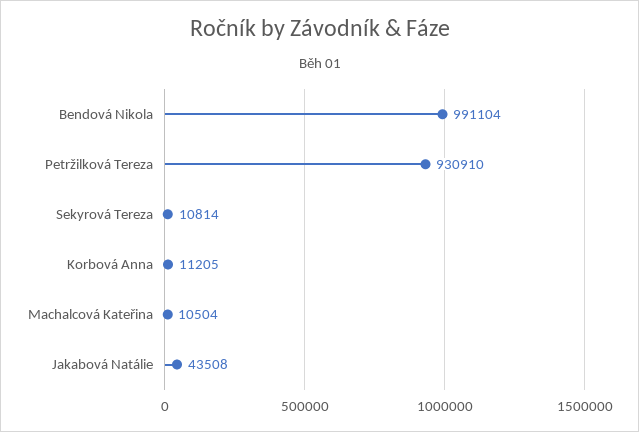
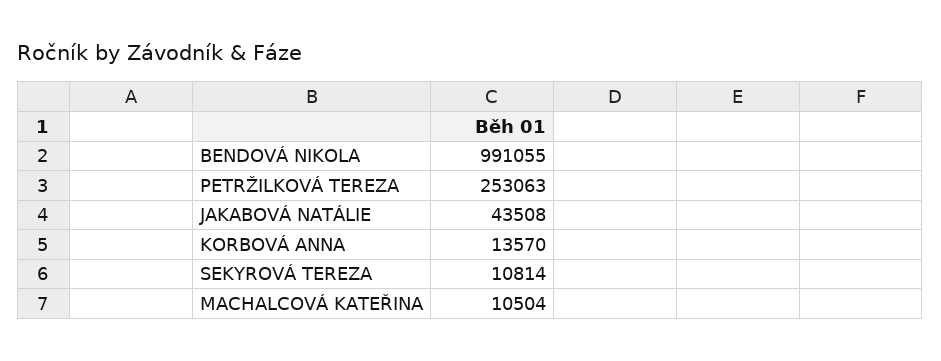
  {
-   "Bendová Nikola": 991104,
+   "Bendová Nikola": 991055,
-   "Petržilková Tereza": 930910,
+   "Petržilková Tereza": 253063,
    "Sekyrová Tereza": 10814,
-   "Korbová Anna": 11205,
+   "Korbová Anna": 13570,
    "Machalcová Kateřina": 10504,
    "Jakabová Natálie": 43508
  }

